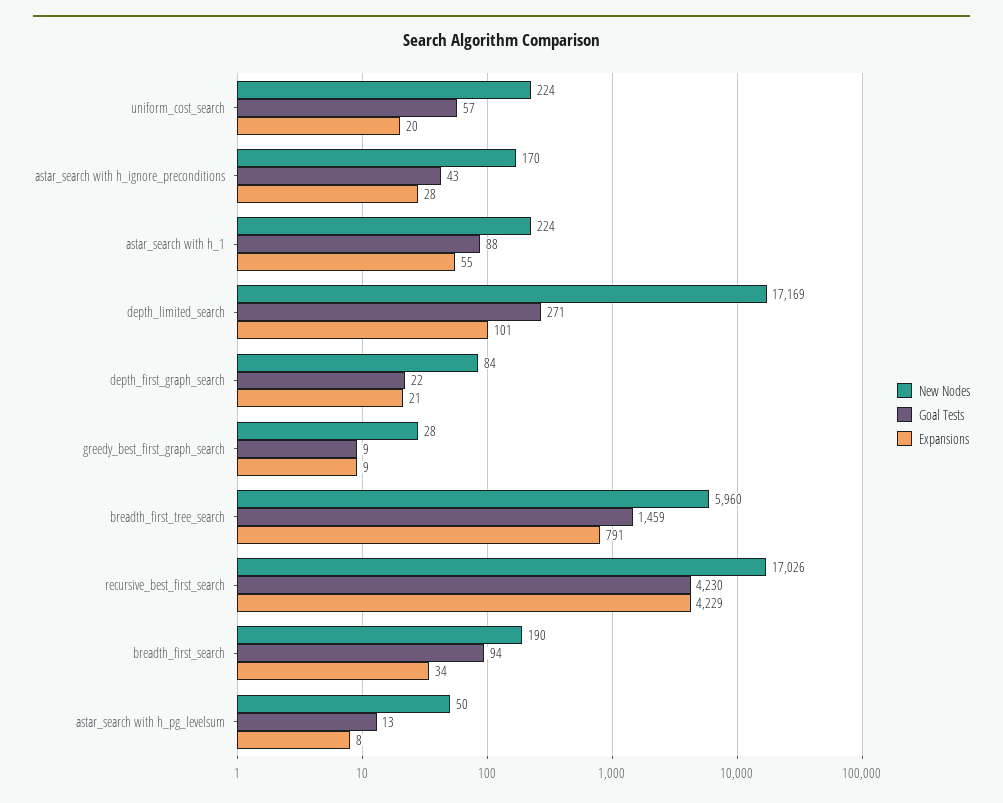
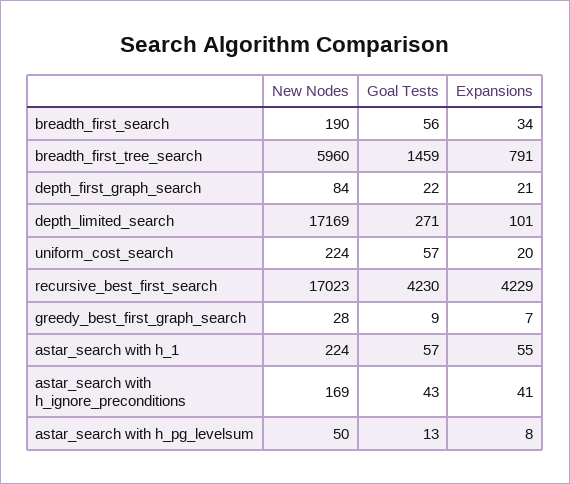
  {
    "New Nodes": {
      "uniform_cost_search": 224,
-     "astar_search with h_ignore_preconditions": 170,
+     "astar_search with h_ignore_preconditions": 169,
      "astar_search with h_1": 224,
      "depth_limited_search": 17169,
      "depth_first_graph_search": 84,
      "greedy_best_first_graph_search": 28,
      "breadth_first_tree_search": 5960,
-     "recursive_best_first_search": 17026,
+     "recursive_best_first_search": 17023,
      "breadth_first_search": 190,
      "astar_search with h_pg_levelsum": 50
    },
    "Goal Tests": {
      "uniform_cost_search": 57,
      "astar_search with h_ignore_preconditions": 43,
-     "astar_search with h_1": 88,
+     "astar_search with h_1": 57,
      "depth_limited_search": 271,
      "depth_first_graph_search": 22,
      "greedy_best_first_graph_search": 9,
      "breadth_first_tree_search": 1459,
      "recursive_best_first_search": 4230,
-     "breadth_first_search": 94,
+     "breadth_first_search": 56,
      "astar_search with h_pg_levelsum": 13
    },
    "Expansions": {
      "uniform_cost_search": 20,
-     "astar_search with h_ignore_preconditions": 28,
+     "astar_search with h_ignore_preconditions": 41,
      "astar_search with h_1": 55,
      "depth_limited_search": 101,
      "depth_first_graph_search": 21,
-     "greedy_best_first_graph_search": 9,
+     "greedy_best_first_graph_search": 7,
      "breadth_first_tree_search": 791,
      "recursive_best_first_search": 4229,
      "breadth_first_search": 34,
      "astar_search with h_pg_levelsum": 8
    }
  }

